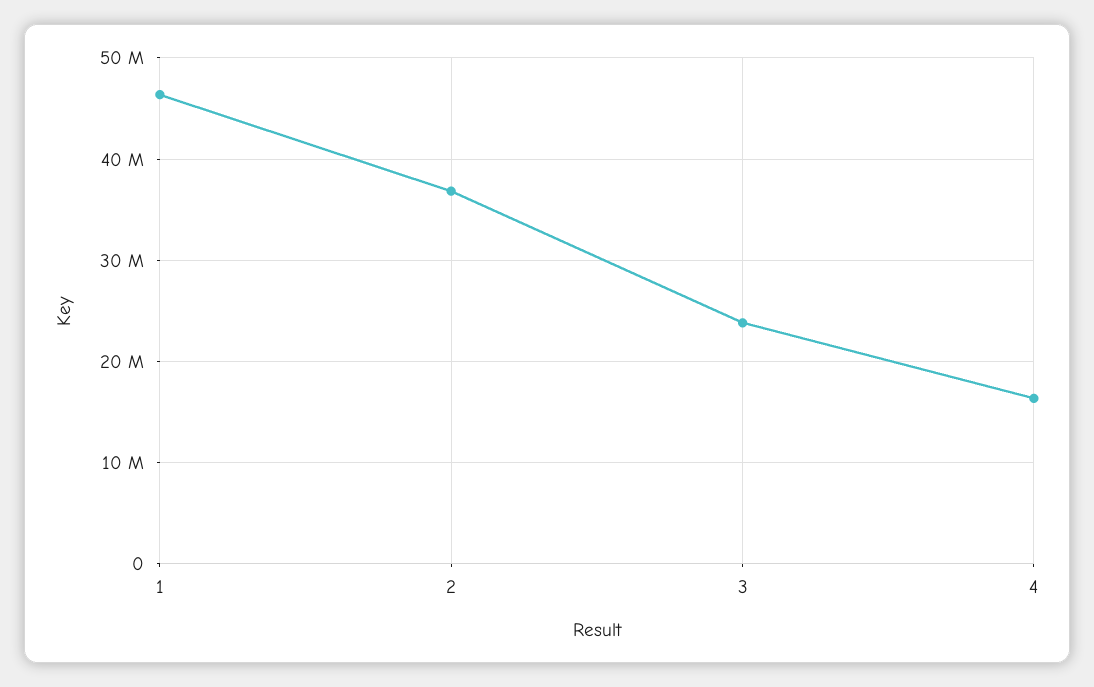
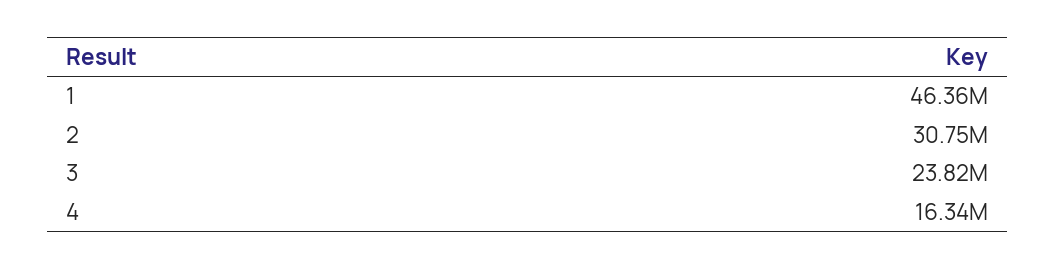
  {
    "1": 46360000,
-   "2": 37000000,
+   "2": 30750000,
    "3": 23820000,
    "4": 16340000
  }

